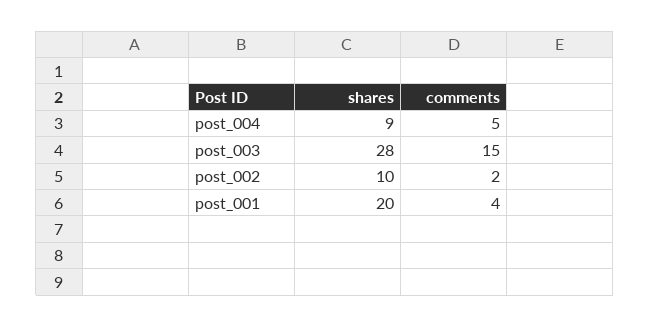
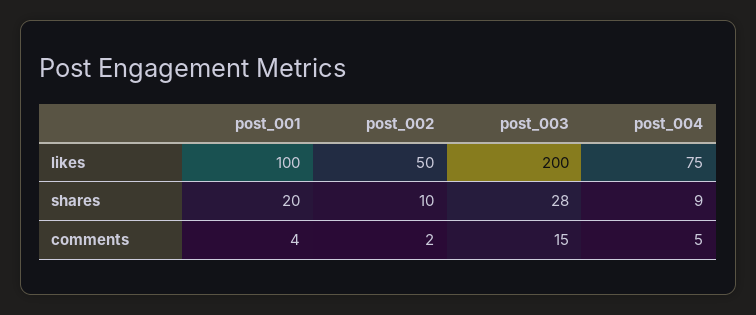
  {
    "shares": {
      "post_004": 9,
      "post_003": 28,
      "post_002": 10,
      "post_001": 20
    },
    "comments": {
      "post_004": 5,
      "post_003": 15,
      "post_002": 2,
      "post_001": 4
-   }
+   },
+   "likes": {
+     "post_001": 100,
+     "post_002": 50,
+     "post_003": 200,
+     "post_004": 75
+   }
  }

